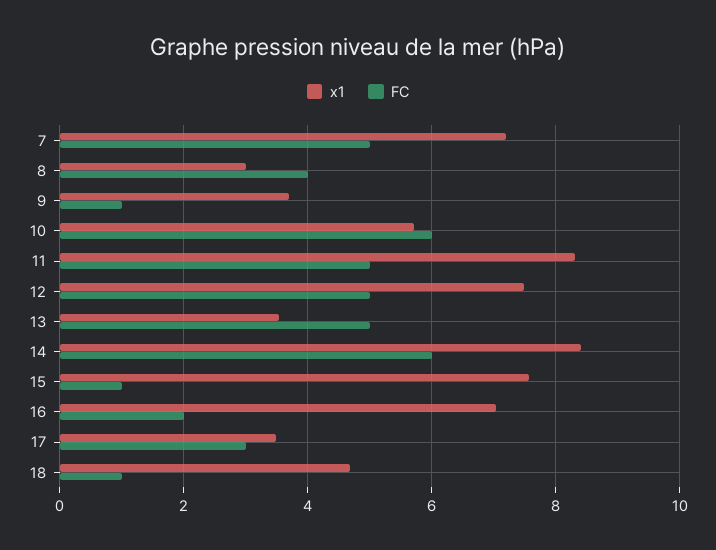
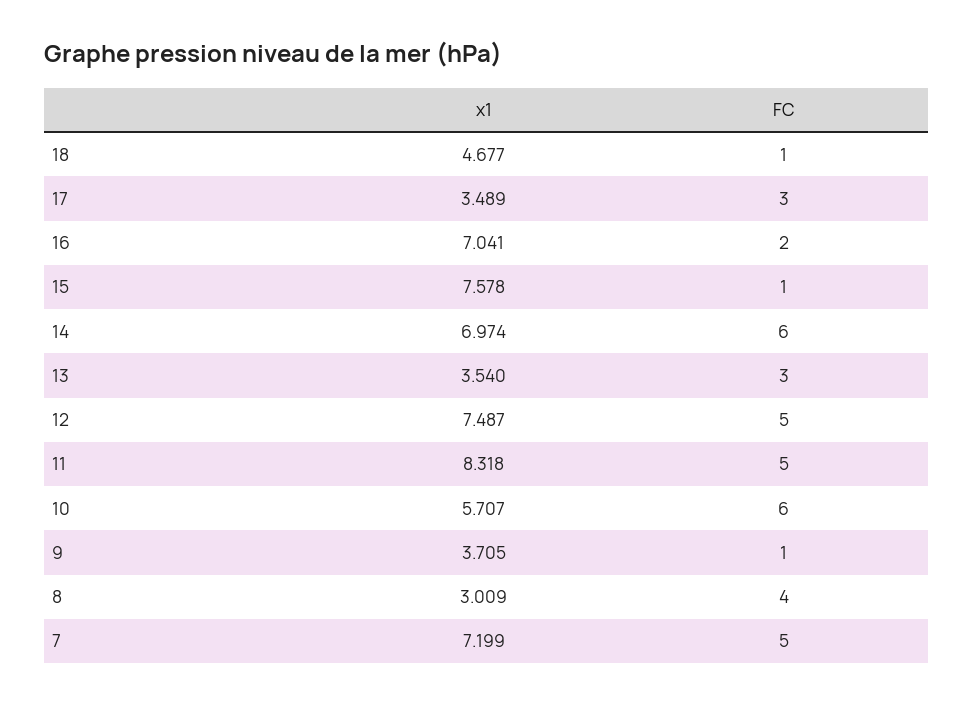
  {
    "x1": {
      "7": 7.199,
      "8": 3.009,
      "9": 3.705,
      "10": 5.707,
      "11": 8.318,
      "12": 7.487,
      "13": 3.54,
-     "14": 8.4,
+     "14": 6.974,
      "15": 7.578,
      "16": 7.041,
      "17": 3.489,
      "18": 4.677
    },
    "FC": {
      "7": 5,
      "8": 4,
      "9": 1,
      "10": 6,
      "11": 5,
      "12": 5,
-     "13": 5,
+     "13": 3,
      "14": 6,
      "15": 1,
      "16": 2,
      "17": 3,
      "18": 1
    }
  }

